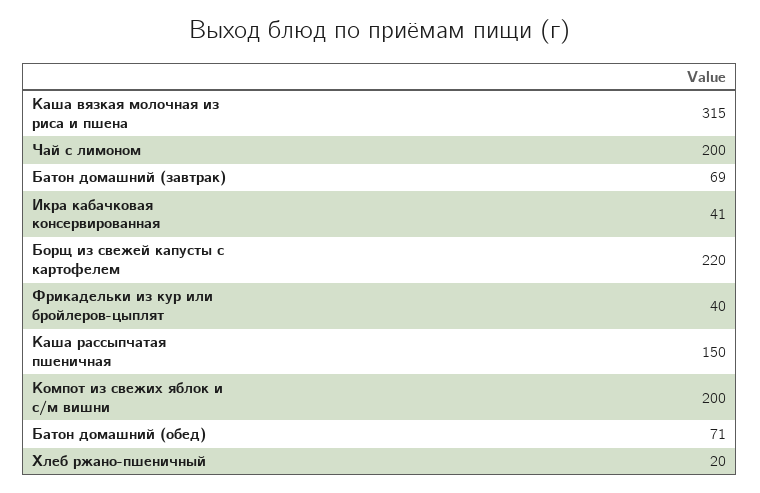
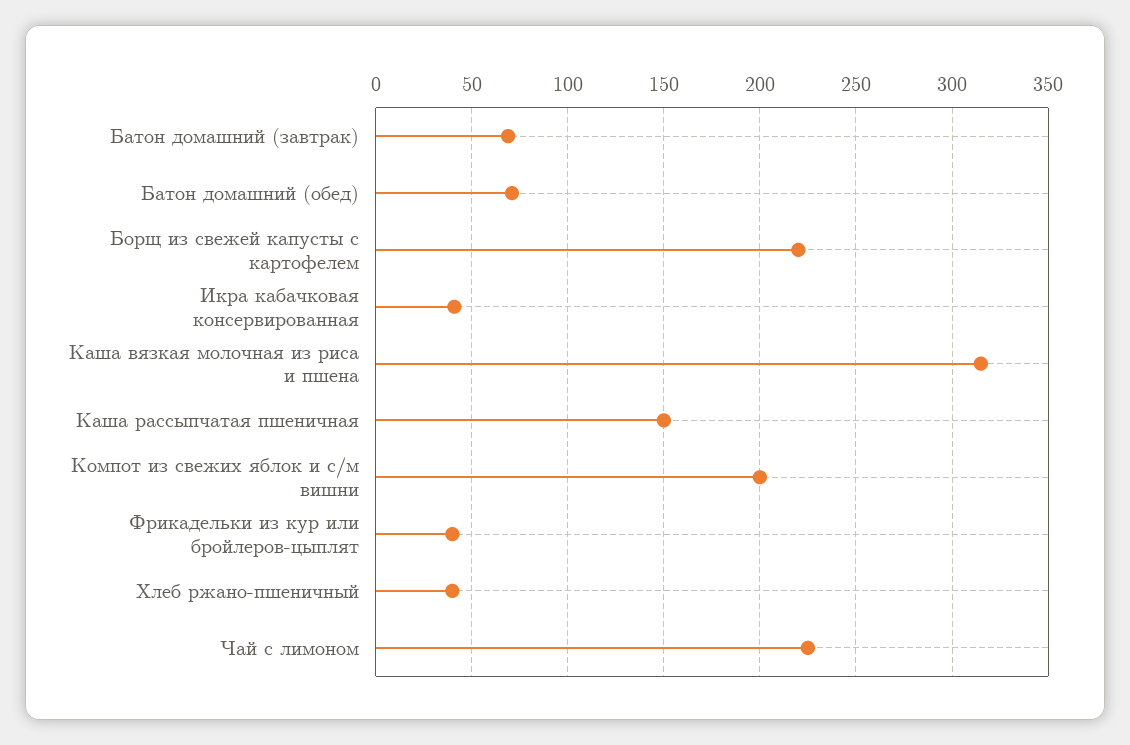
  {
    "Каша вязкая молочная из риса и пшена": 315,
-   "Чай с лимоном": 200,
+   "Чай с лимоном": 225,
    "Батон домашний (завтрак)": 69,
    "Икра кабачковая консервированная": 41,
    "Борщ из свежей капусты с картофелем": 220,
    "Фрикадельки из кур или бройлеров-цыплят": 40,
    "Каша рассыпчатая пшеничная": 150,
    "Компот из свежих яблок и с/м вишни": 200,
    "Батон домашний (обед)": 71,
-   "Хлеб ржано-пшеничный": 20
+   "Хлеб ржано-пшеничный": 40
  }

